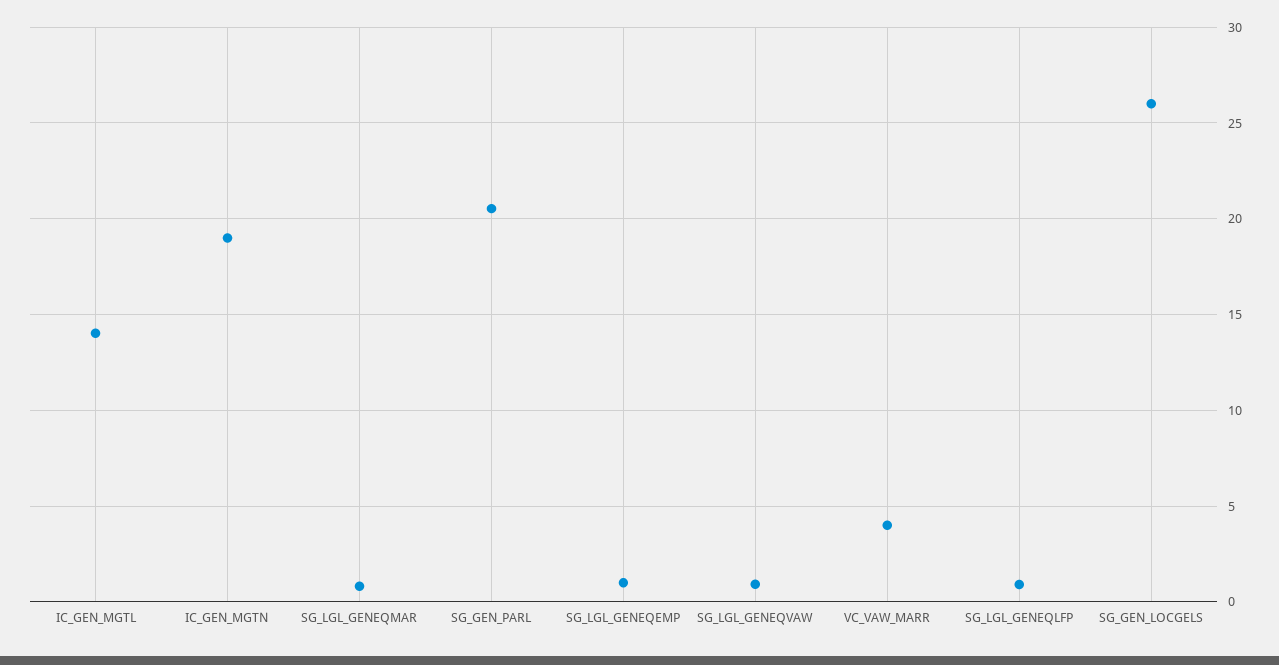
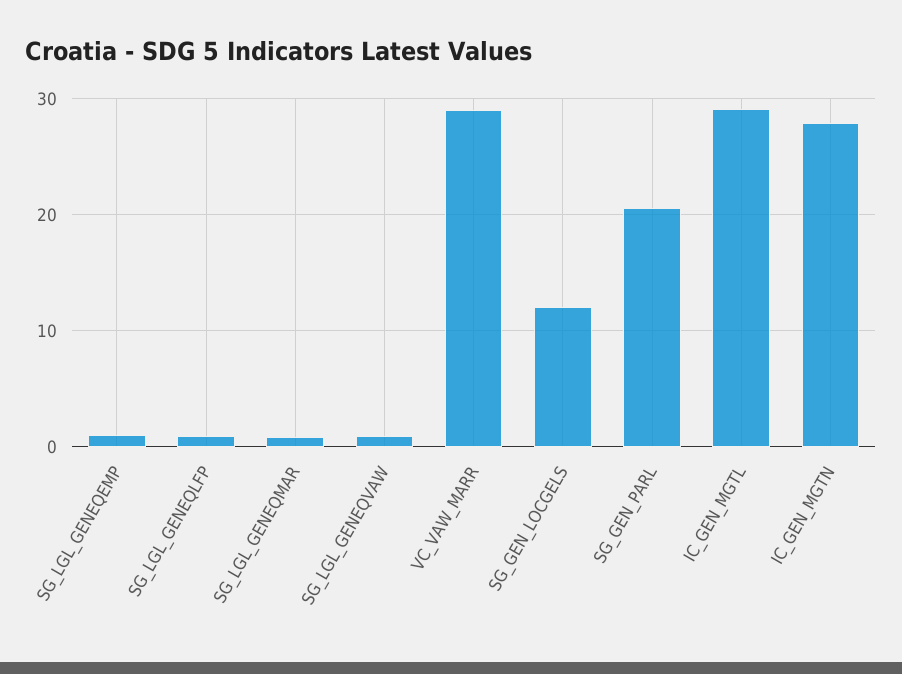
  {
-   "IC_GEN_MGTL": 14,
+   "IC_GEN_MGTL": 29,
-   "IC_GEN_MGTN": 19,
+   "IC_GEN_MGTN": 28,
    "SG_LGL_GENEQMAR": 1,
    "SG_GEN_PARL": 20.5,
    "SG_LGL_GENEQEMP": 1,
    "SG_LGL_GENEQVAW": 1,
-   "VC_VAW_MARR": 4,
+   "VC_VAW_MARR": 29,
    "SG_LGL_GENEQLFP": 1,
-   "SG_GEN_LOCGELS": 26
+   "SG_GEN_LOCGELS": 12
  }

